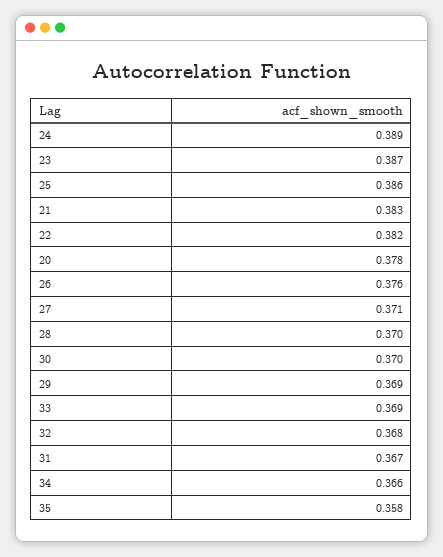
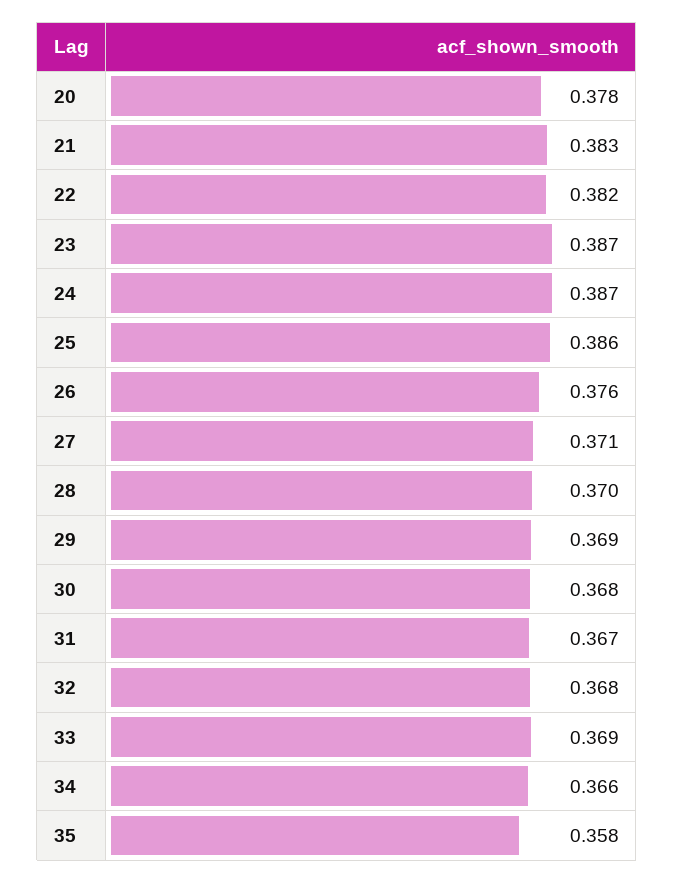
  {
-   "24": 0.389,
+   "24": 0.387,
    "23": 0.387,
    "25": 0.386,
    "21": 0.383,
    "22": 0.382,
    "20": 0.378,
    "26": 0.376,
    "27": 0.371,
    "28": 0.37,
-   "30": 0.37,
+   "30": 0.368,
    "29": 0.369,
    "33": 0.369,
    "32": 0.368,
    "31": 0.367,
    "34": 0.366,
    "35": 0.358
  }

